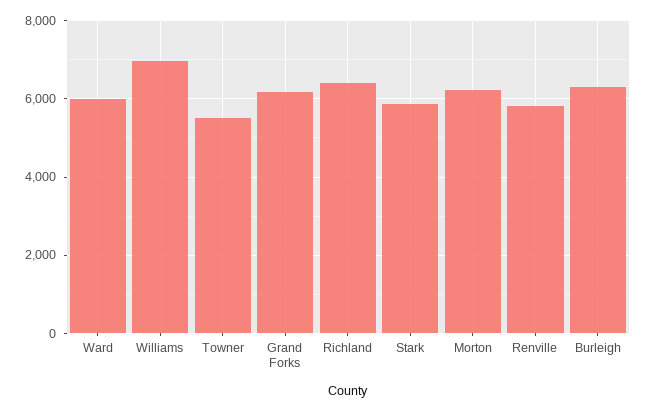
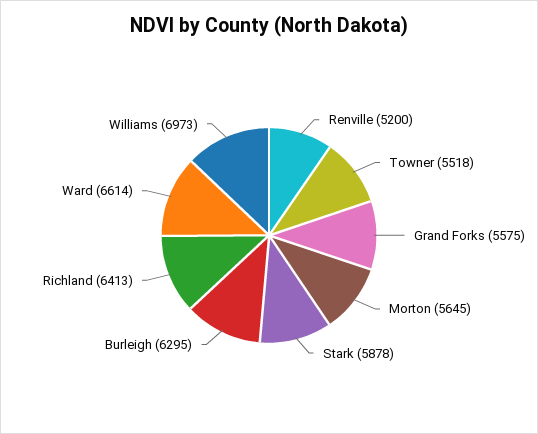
  {
-   "Ward": 6000,
+   "Ward": 6614,
    "Williams": 6973,
    "Towner": 5518,
-   "Grand Forks": 6200,
+   "Grand Forks": 5575,
    "Richland": 6413,
    "Stark": 5878,
-   "Morton": 6200,
+   "Morton": 5645,
-   "Renville": 5800,
+   "Renville": 5200,
    "Burleigh": 6295
  }

